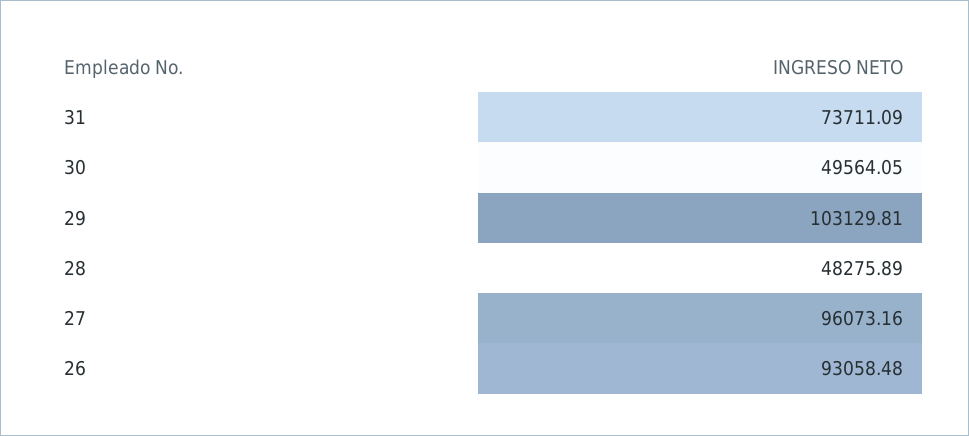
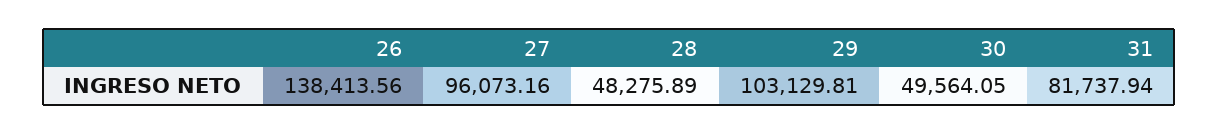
  {
-   "31": 73711.09,
+   "31": 81737.94,
    "30": 49564.05,
    "29": 103129.81,
    "28": 48275.89,
    "27": 96073.16,
-   "26": 93058.48
+   "26": 138413.56
  }

